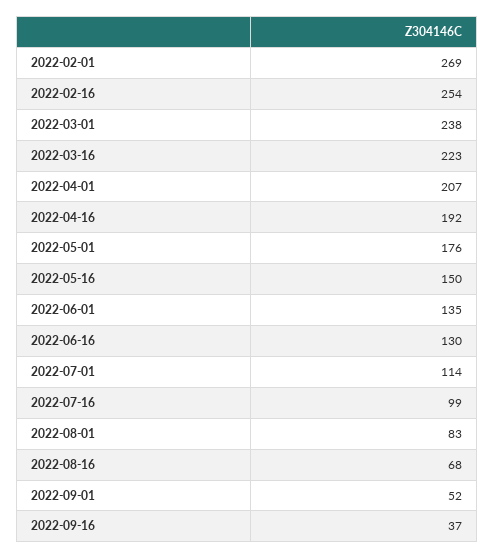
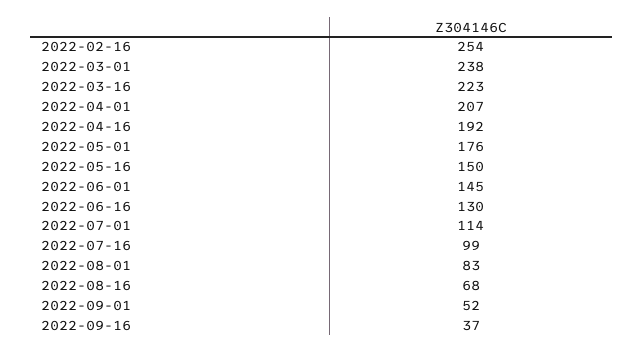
  {
-   "2022-02-01": 269,
    "2022-02-16": 254,
    "2022-03-01": 238,
    "2022-03-16": 223,
    "2022-04-01": 207,
    "2022-04-16": 192,
    "2022-05-01": 176,
    "2022-05-16": 150,
-   "2022-06-01": 135,
+   "2022-06-01": 145,
    "2022-06-16": 130,
    "2022-07-01": 114,
    "2022-07-16": 99,
    "2022-08-01": 83,
    "2022-08-16": 68,
    "2022-09-01": 52,
    "2022-09-16": 37
  }

